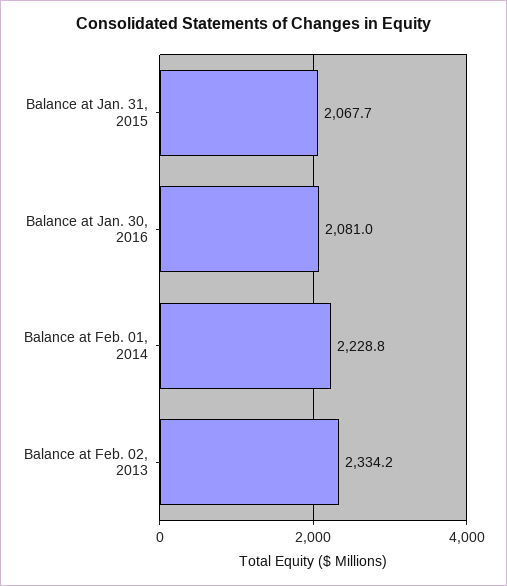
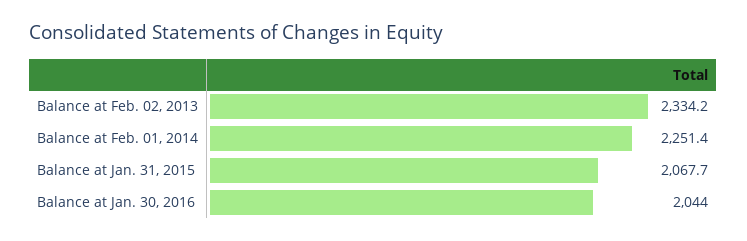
  {
    "Balance at Jan. 31, 2015": 2067.7,
-   "Balance at Jan. 30, 2016": 2081,
+   "Balance at Jan. 30, 2016": 2044,
-   "Balance at Feb. 01, 2014": 2228.8,
+   "Balance at Feb. 01, 2014": 2251.4,
    "Balance at Feb. 02, 2013": 2334.2
  }

